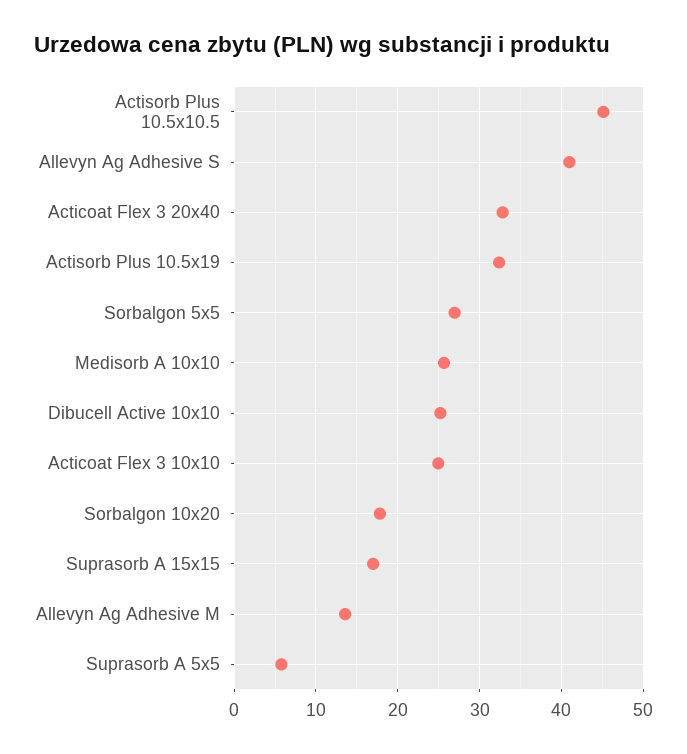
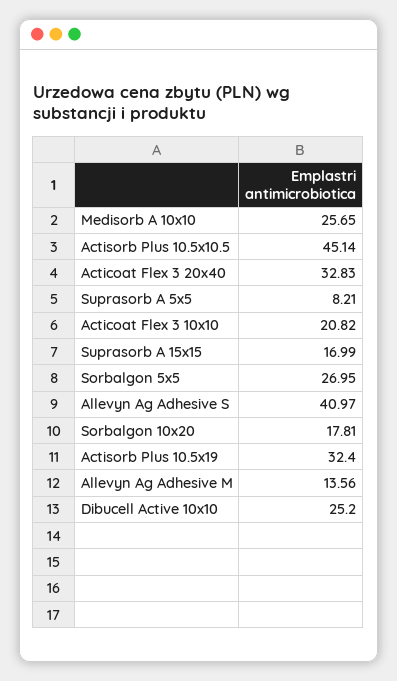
  {
    "Actisorb Plus 10.5x10.5": 45.14,
    "Allevyn Ag Adhesive S": 40.97,
    "Acticoat Flex 3 20x40": 32.83,
    "Actisorb Plus 10.5x19": 32.4,
    "Sorbalgon 5x5": 26.95,
    "Medisorb A 10x10": 25.65,
    "Dibucell Active 10x10": 25.2,
-   "Acticoat Flex 3 10x10": 25,
+   "Acticoat Flex 3 10x10": 20.82,
    "Sorbalgon 10x20": 17.81,
    "Suprasorb A 15x15": 16.99,
    "Allevyn Ag Adhesive M": 13.56,
-   "Suprasorb A 5x5": 6
+   "Suprasorb A 5x5": 8.21
  }

